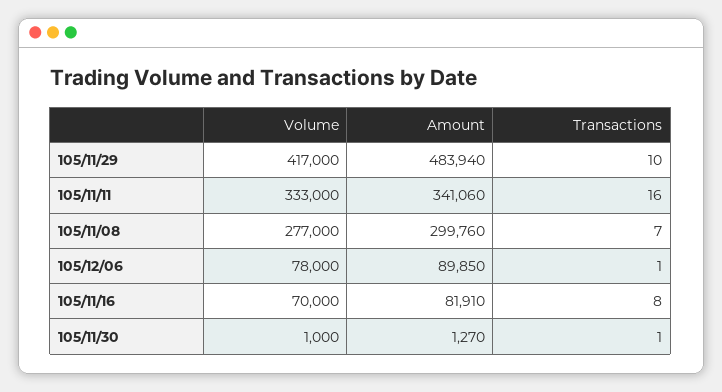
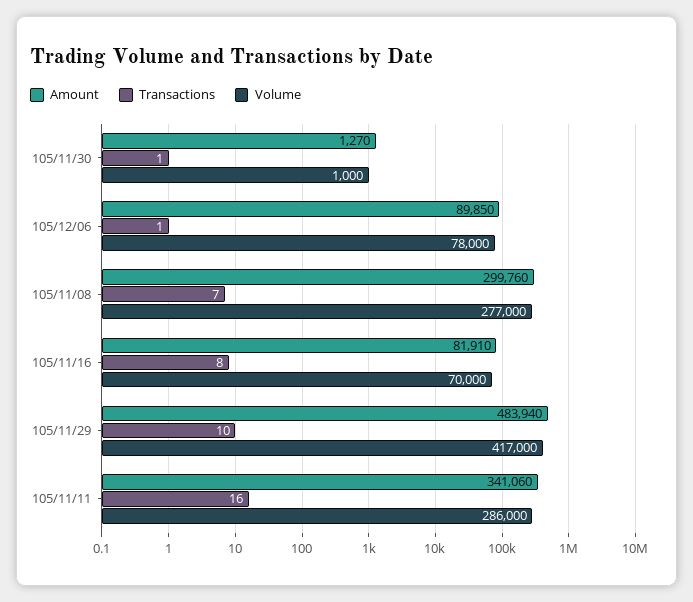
  {
    "Volume": {
      "105/11/29": 417000,
-     "105/11/11": 333000,
+     "105/11/11": 286000,
      "105/11/08": 277000,
      "105/12/06": 78000,
      "105/11/16": 70000,
      "105/11/30": 1000
    },
    "Amount": {
      "105/11/29": 483940,
      "105/11/11": 341060,
      "105/11/08": 299760,
      "105/12/06": 89850,
      "105/11/16": 81910,
      "105/11/30": 1270
    },
    "Transactions": {
      "105/11/29": 10,
      "105/11/11": 16,
      "105/11/08": 7,
      "105/12/06": 1,
      "105/11/16": 8,
      "105/11/30": 1
    }
  }

